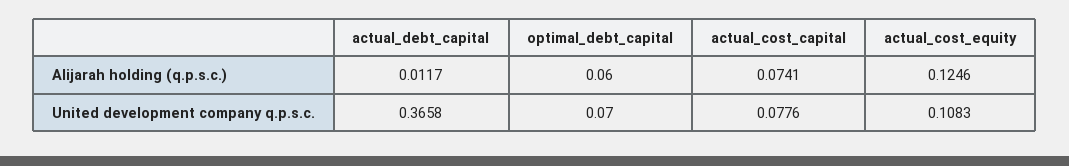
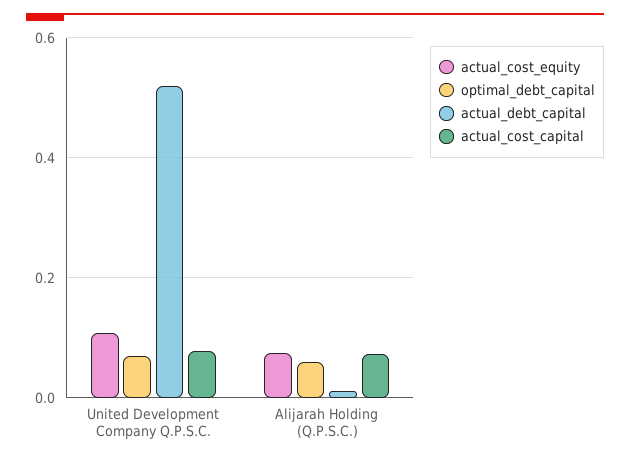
  {
    "actual_debt_capital": {
      "Alijarah holding (q.p.s.c.)": 0.0117,
-     "United development company q.p.s.c.": 0.3658
+     "United development company q.p.s.c.": 0.52
    },
    "optimal_debt_capital": {
      "Alijarah holding (q.p.s.c.)": 0.06,
      "United development company q.p.s.c.": 0.07
    },
    "actual_cost_capital": {
      "Alijarah holding (q.p.s.c.)": 0.0741,
      "United development company q.p.s.c.": 0.0776
    },
    "actual_cost_equity": {
-     "Alijarah holding (q.p.s.c.)": 0.1246,
+     "Alijarah holding (q.p.s.c.)": 0.08,
      "United development company q.p.s.c.": 0.1083
    }
  }

